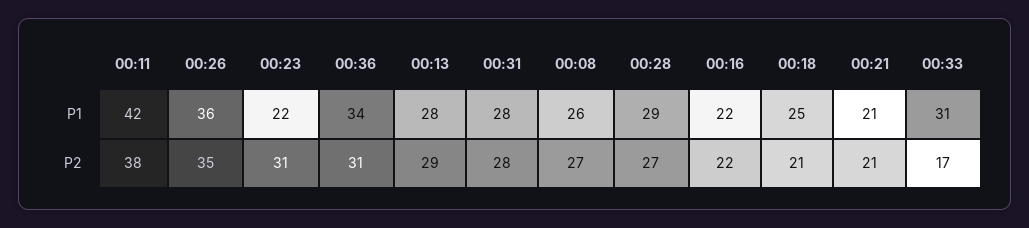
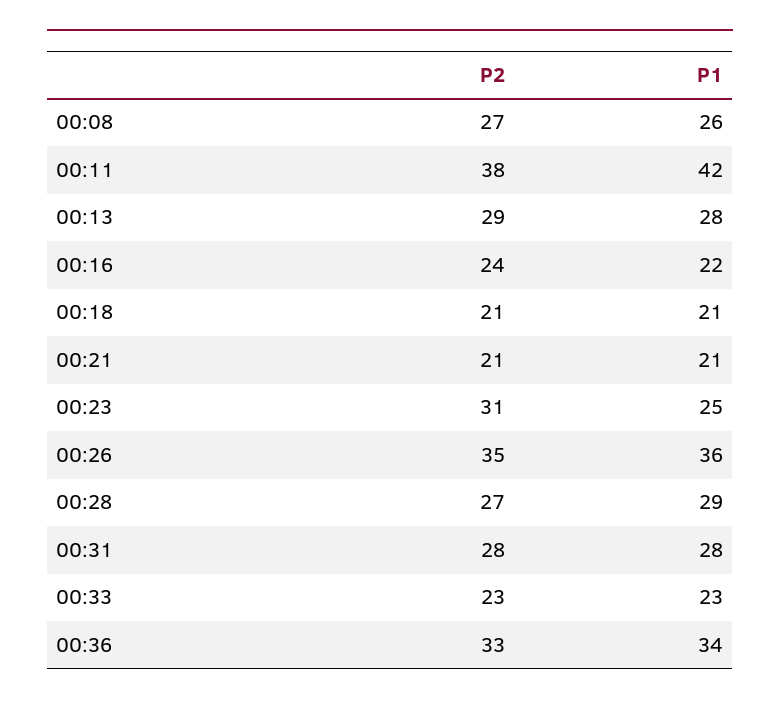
  {
    "00:11": {
      "P1": 42,
      "P2": 38
    },
    "00:26": {
      "P1": 36,
      "P2": 35
    },
    "00:23": {
-     "P1": 22,
+     "P1": 25,
      "P2": 31
    },
    "00:36": {
      "P1": 34,
-     "P2": 31
+     "P2": 33
    },
    "00:13": {
      "P1": 28,
      "P2": 29
    },
    "00:31": {
      "P1": 28,
      "P2": 28
    },
    "00:08": {
      "P1": 26,
      "P2": 27
    },
    "00:28": {
      "P1": 29,
      "P2": 27
    },
    "00:16": {
      "P1": 22,
-     "P2": 22
+     "P2": 24
    },
    "00:18": {
-     "P1": 25,
+     "P1": 21,
      "P2": 21
    },
    "00:21": {
      "P1": 21,
      "P2": 21
    },
    "00:33": {
-     "P1": 31,
+     "P1": 23,
-     "P2": 17
+     "P2": 23
    }
  }

